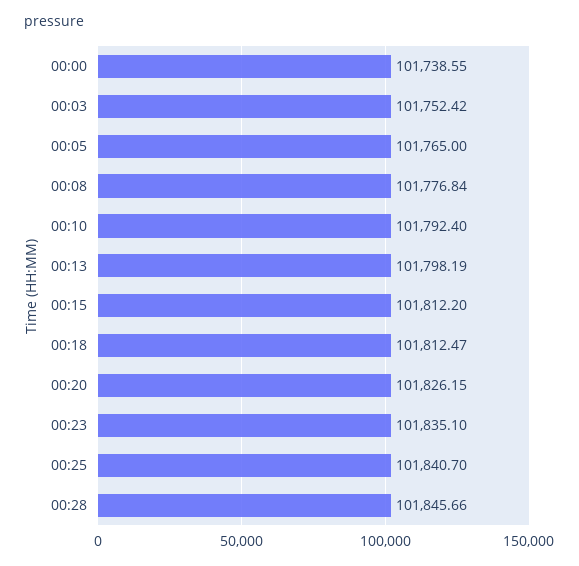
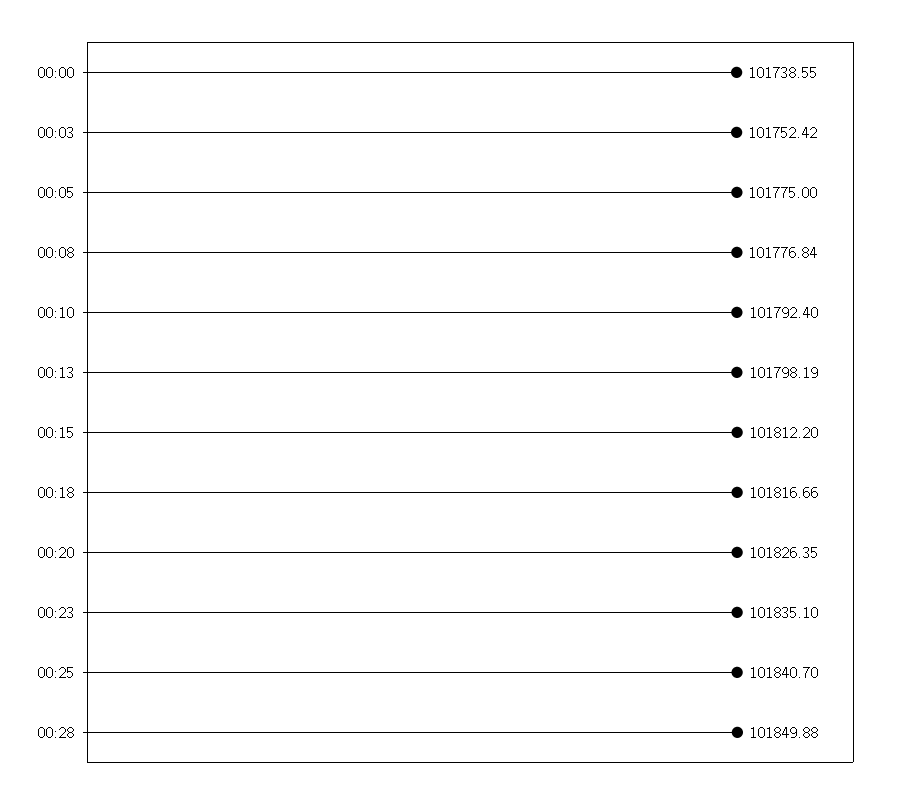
  {
    "00:00": 101738.55,
    "00:03": 101752.42,
-   "00:05": 101765,
+   "00:05": 101775,
    "00:08": 101776.84,
    "00:10": 101792.4,
    "00:13": 101798.19,
    "00:15": 101812.2,
-   "00:18": 101812.47,
+   "00:18": 101816.66,
-   "00:20": 101826.15,
+   "00:20": 101826.35,
    "00:23": 101835.1,
    "00:25": 101840.7,
-   "00:28": 101845.66
+   "00:28": 101849.88
  }

